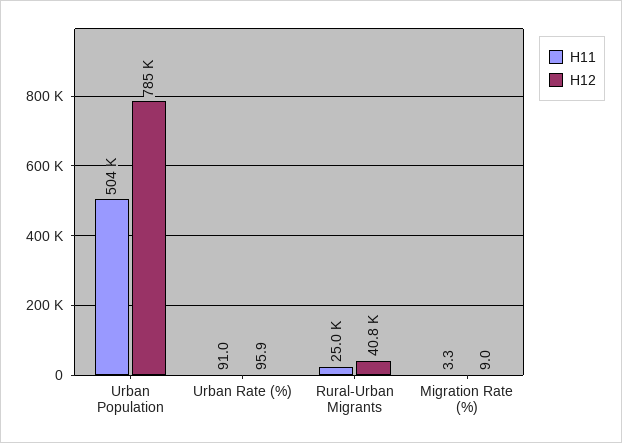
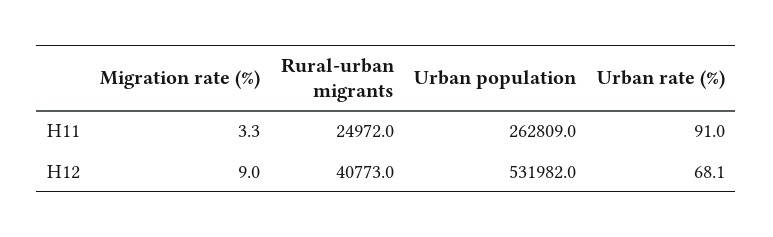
  {
    "H11": {
-     "Urban Population": 504000,
+     "Urban Population": 262809,
      "Urban Rate (%)": 91,
      "Rural-Urban Migrants": 24972,
      "Migration Rate (%)": 3.3
    },
    "H12": {
-     "Urban Population": 785000,
+     "Urban Population": 531982,
-     "Urban Rate (%)": 95.9,
+     "Urban Rate (%)": 68.1,
      "Rural-Urban Migrants": 40773,
      "Migration Rate (%)": 9
    }
  }

